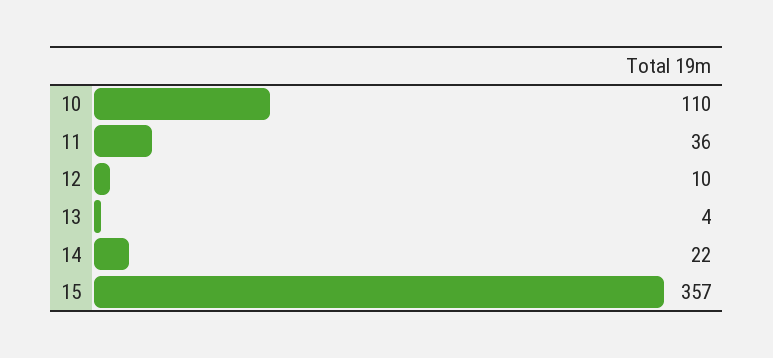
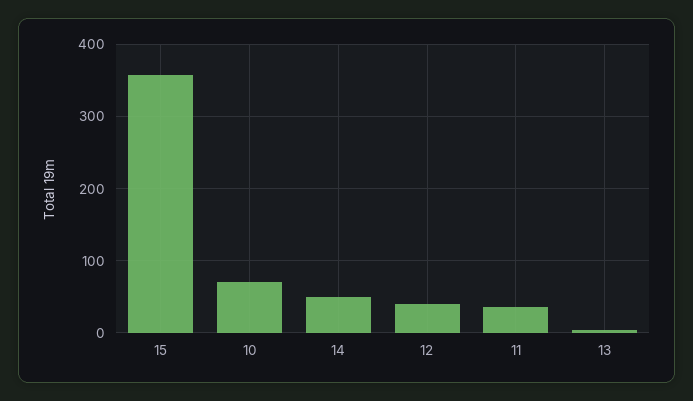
  {
-   "10": 110,
+   "10": 70,
    "11": 36,
-   "12": 10,
+   "12": 40,
    "13": 4,
-   "14": 22,
+   "14": 50,
    "15": 357
  }

